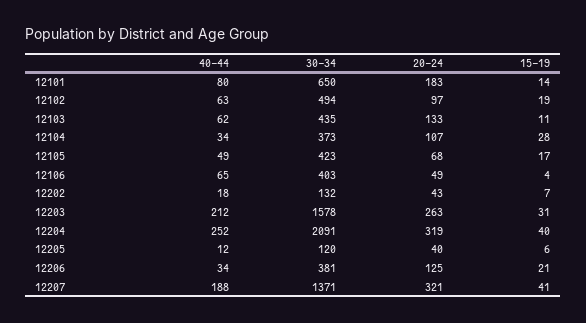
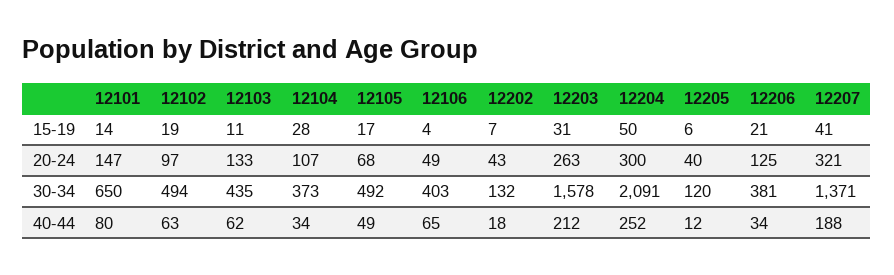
  {
    "40-44": {
      "12101": 80,
      "12102": 63,
      "12103": 62,
      "12104": 34,
      "12105": 49,
      "12106": 65,
      "12202": 18,
      "12203": 212,
      "12204": 252,
      "12205": 12,
      "12206": 34,
      "12207": 188
    },
    "30-34": {
      "12101": 650,
      "12102": 494,
      "12103": 435,
      "12104": 373,
-     "12105": 423,
+     "12105": 492,
      "12106": 403,
      "12202": 132,
      "12203": 1578,
      "12204": 2091,
      "12205": 120,
      "12206": 381,
      "12207": 1371
    },
    "20-24": {
-     "12101": 183,
+     "12101": 147,
      "12102": 97,
      "12103": 133,
      "12104": 107,
      "12105": 68,
      "12106": 49,
      "12202": 43,
      "12203": 263,
-     "12204": 319,
+     "12204": 300,
      "12205": 40,
      "12206": 125,
      "12207": 321
    },
    "15-19": {
      "12101": 14,
      "12102": 19,
      "12103": 11,
      "12104": 28,
      "12105": 17,
      "12106": 4,
      "12202": 7,
      "12203": 31,
-     "12204": 40,
+     "12204": 50,
      "12205": 6,
      "12206": 21,
      "12207": 41
    }
  }

